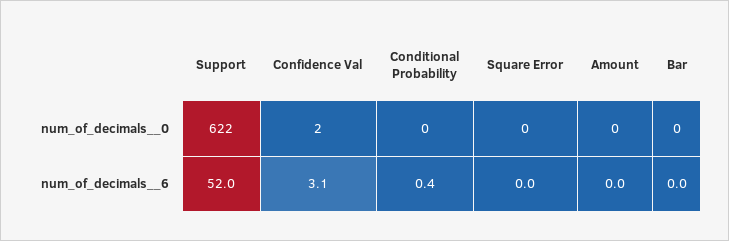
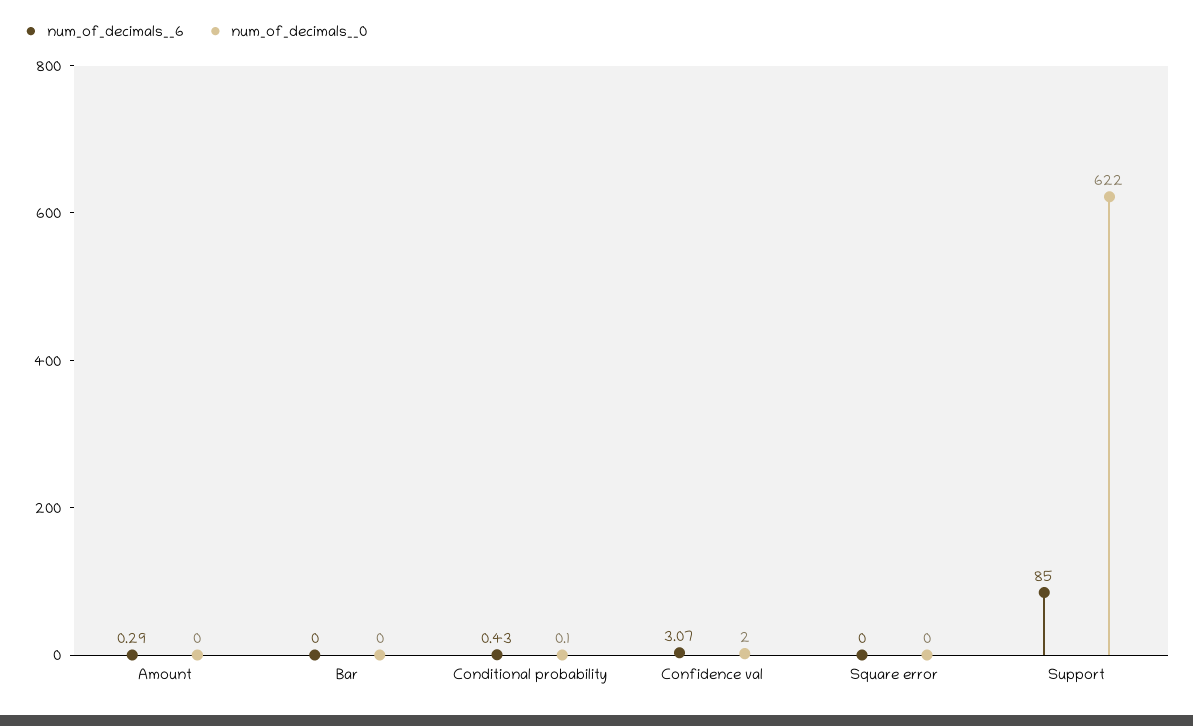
  {
    "num_of_decimals__0": {
      "Support": 622,
      "Confidence Val": 2,
      "Conditional Probability": 0.1,
      "Square Error": 0,
      "Amount": 0,
      "Bar": 0
    },
    "num_of_decimals__6": {
-     "Support": 52,
+     "Support": 85,
      "Confidence Val": 3.07,
      "Conditional Probability": 0.43,
      "Square Error": 0,
-     "Amount": 0,
+     "Amount": 0.29,
      "Bar": 0
    }
  }

